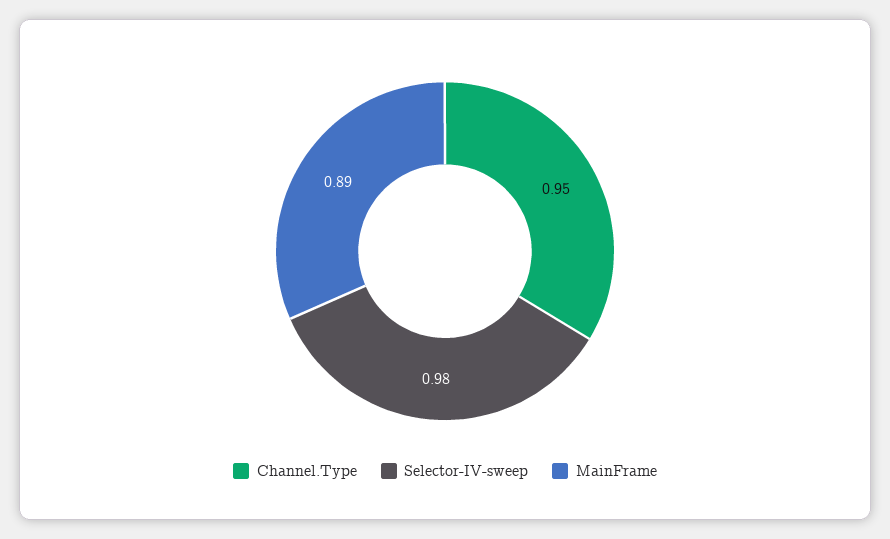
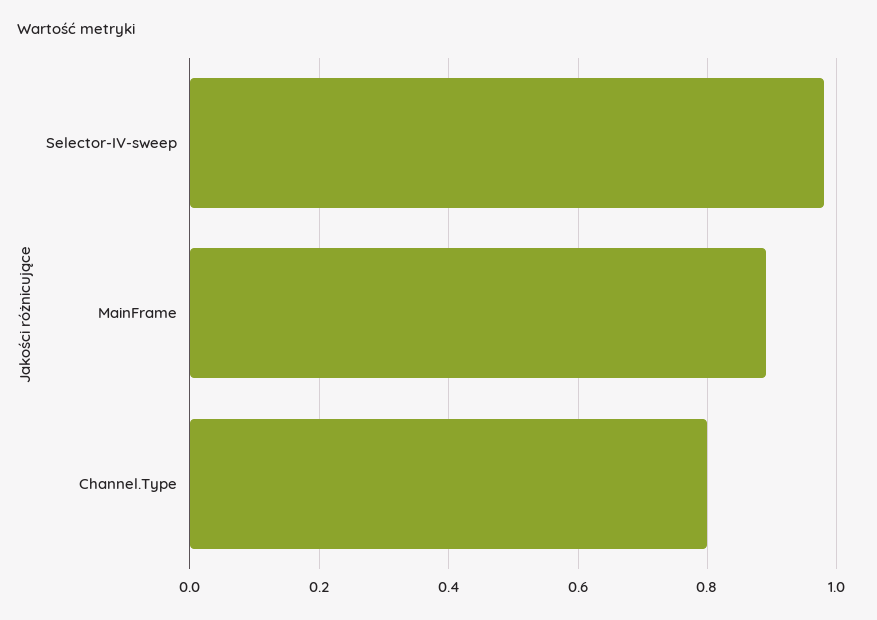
  {
-   "Channel.Type": 0.95,
+   "Channel.Type": 0.8,
    "Selector-IV-sweep": 0.98,
    "MainFrame": 0.89
  }

